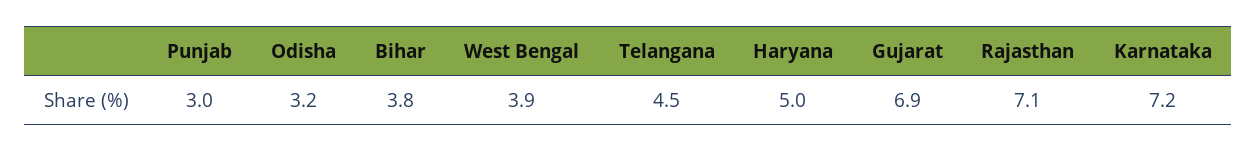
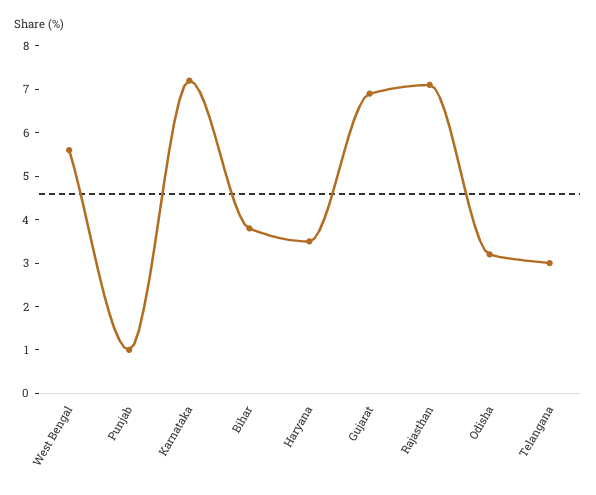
  {
-   "Punjab": 3,
+   "Punjab": 1,
    "Odisha": 3.2,
    "Bihar": 3.8,
-   "West Bengal": 3.9,
+   "West Bengal": 5.5,
-   "Telangana": 4.5,
+   "Telangana": 3,
-   "Haryana": 5,
+   "Haryana": 3.5,
    "Gujarat": 6.9,
    "Rajasthan": 7.1,
    "Karnataka": 7.2
  }

